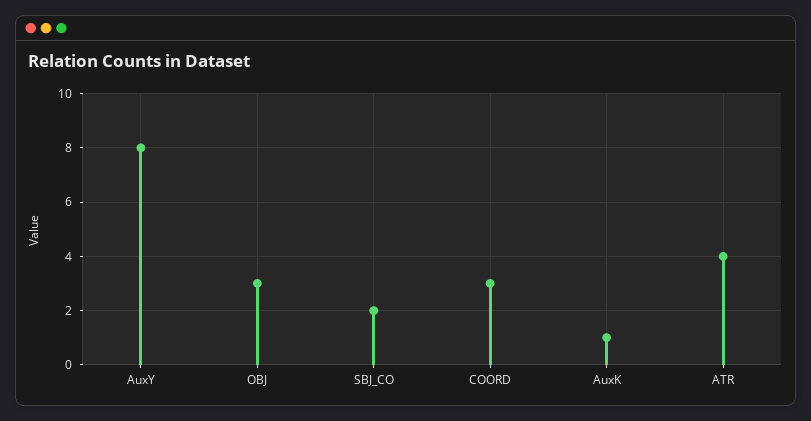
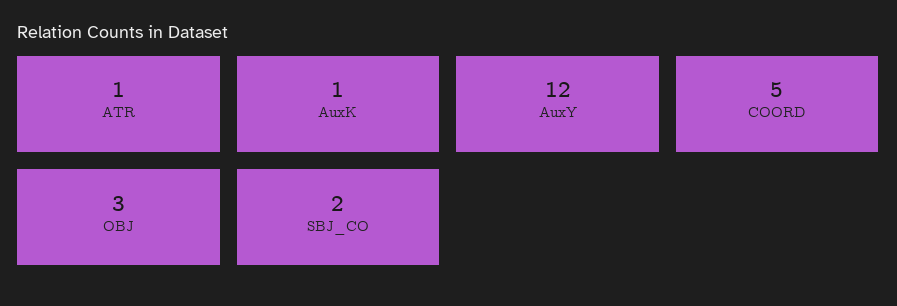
  {
-   "AuxY": 8,
+   "AuxY": 12,
    "OBJ": 3,
    "SBJ_CO": 2,
-   "COORD": 3,
+   "COORD": 5,
    "AuxK": 1,
-   "ATR": 4
+   "ATR": 1
  }

